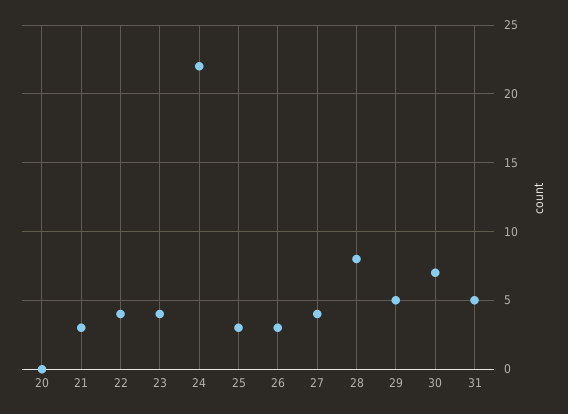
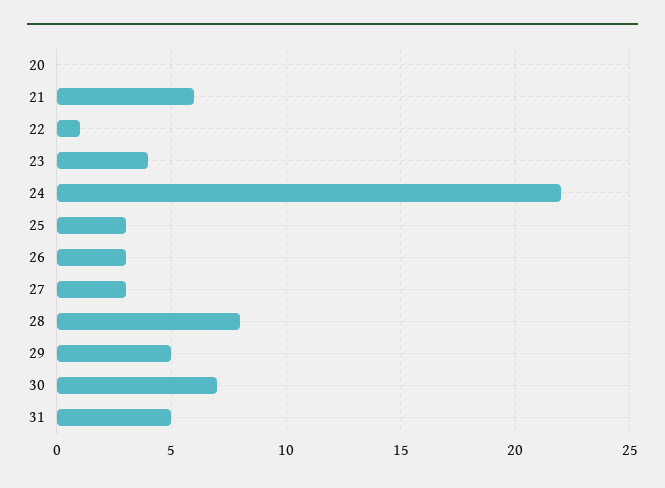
  {
    "20": 0,
-   "21": 3,
+   "21": 6,
-   "22": 4,
+   "22": 1,
    "23": 4,
    "24": 22,
    "25": 3,
    "26": 3,
-   "27": 4,
+   "27": 3,
    "28": 8,
    "29": 5,
    "30": 7,
    "31": 5
  }

